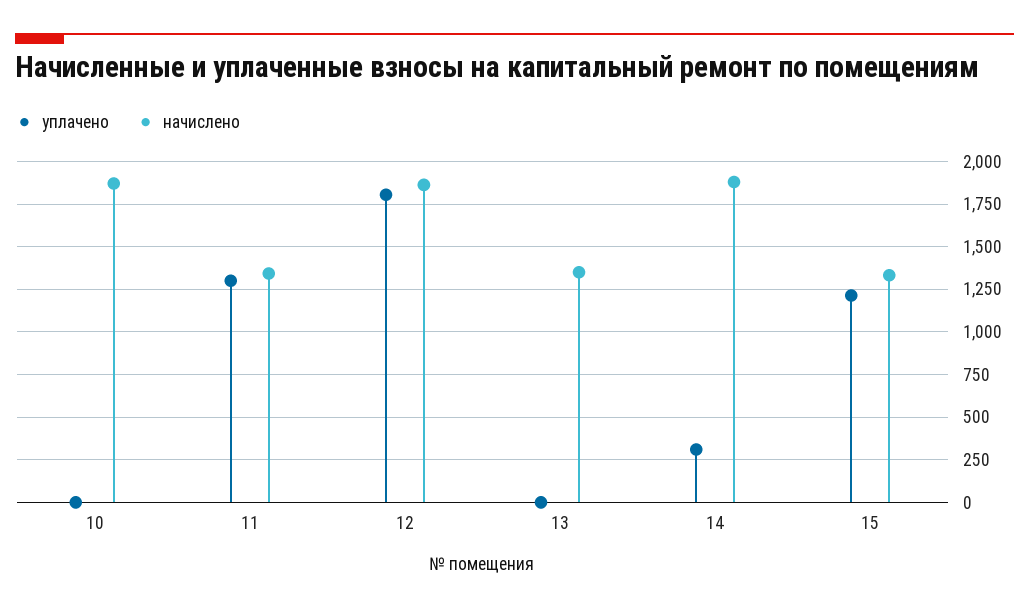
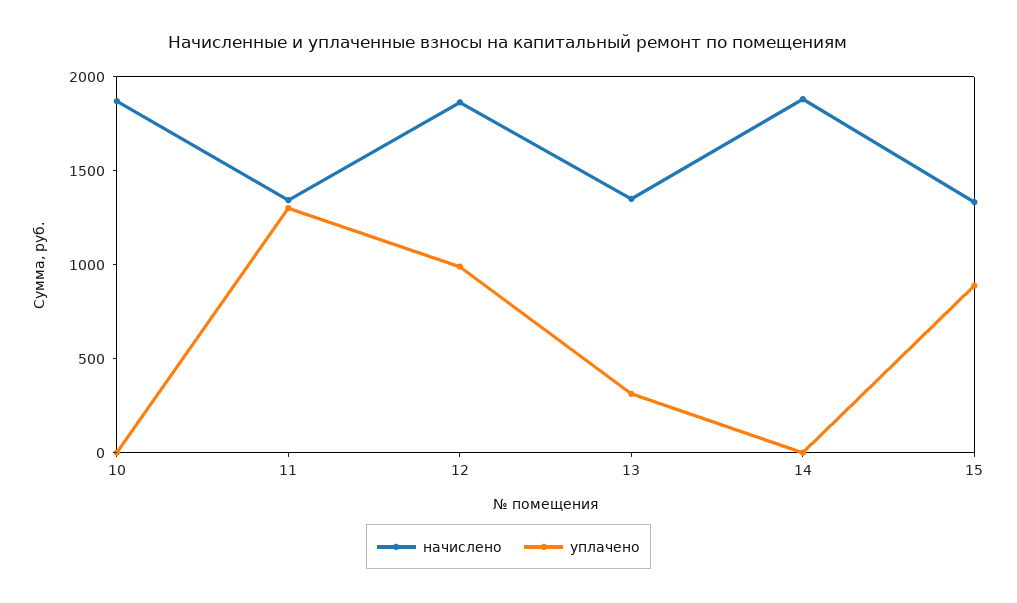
  {
    "уплачено": {
      "10": 0,
      "11": 1300,
-     "12": 1800,
+     "12": 1000,
-     "13": 0,
+     "13": 300,
-     "14": 300,
+     "14": 0,
-     "15": 1200
+     "15": 900
    },
    "начислено": {
      "10": 1850,
      "11": 1350,
      "12": 1850,
      "13": 1350,
      "14": 1900,
      "15": 1350
    }
  }

